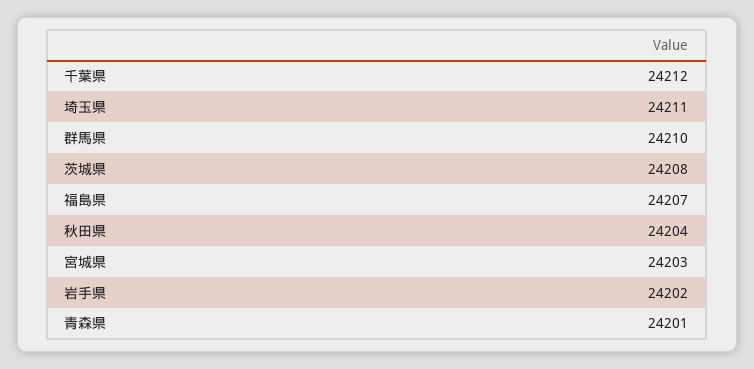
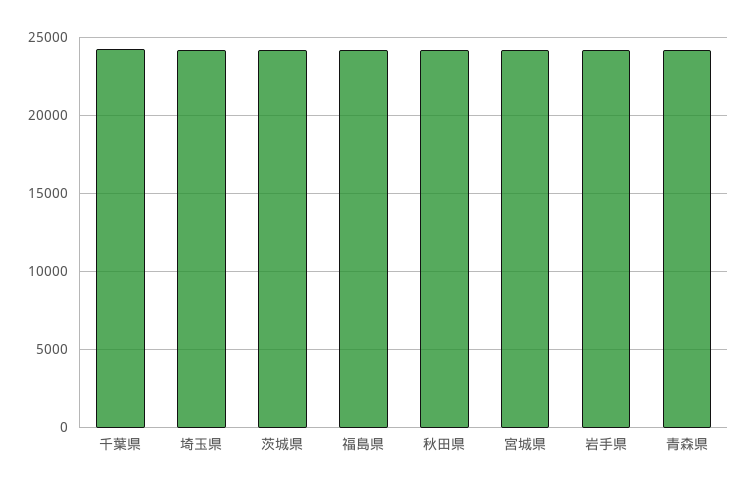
  {
    "千葉県": 24212,
    "埼玉県": 24211,
-   "群馬県": 24210,
    "茨城県": 24208,
    "福島県": 24207,
    "秋田県": 24204,
    "宮城県": 24203,
    "岩手県": 24202,
    "青森県": 24201
  }

